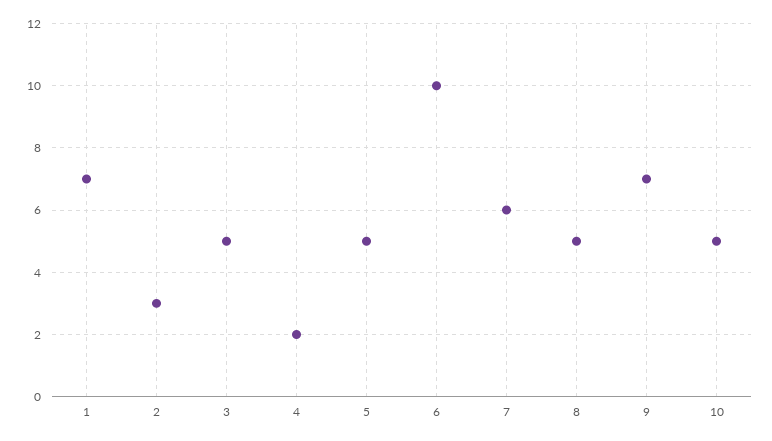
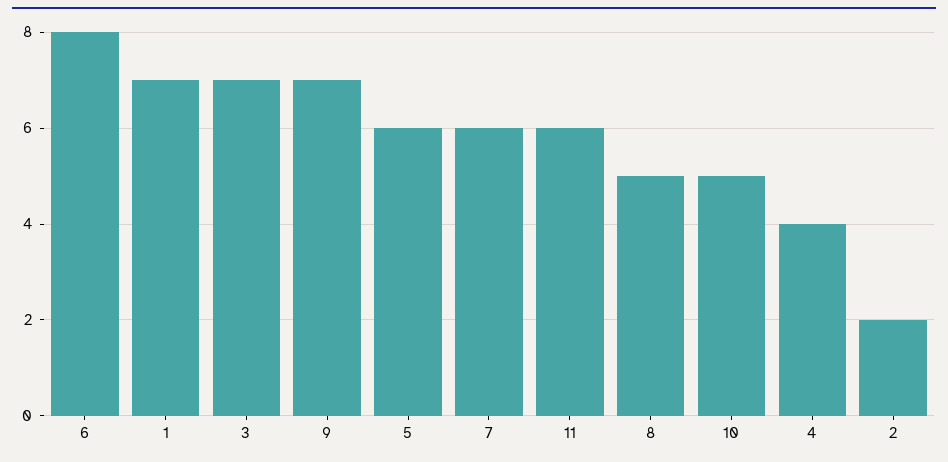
  {
    "1": 7,
-   "2": 3,
+   "2": 2,
-   "3": 5,
+   "3": 7,
-   "4": 2,
+   "4": 4,
-   "5": 5,
+   "5": 6,
-   "6": 10,
+   "6": 8,
    "7": 6,
    "8": 5,
    "9": 7,
-   "10": 5
+   "10": 5,
+   "11": 6
  }

